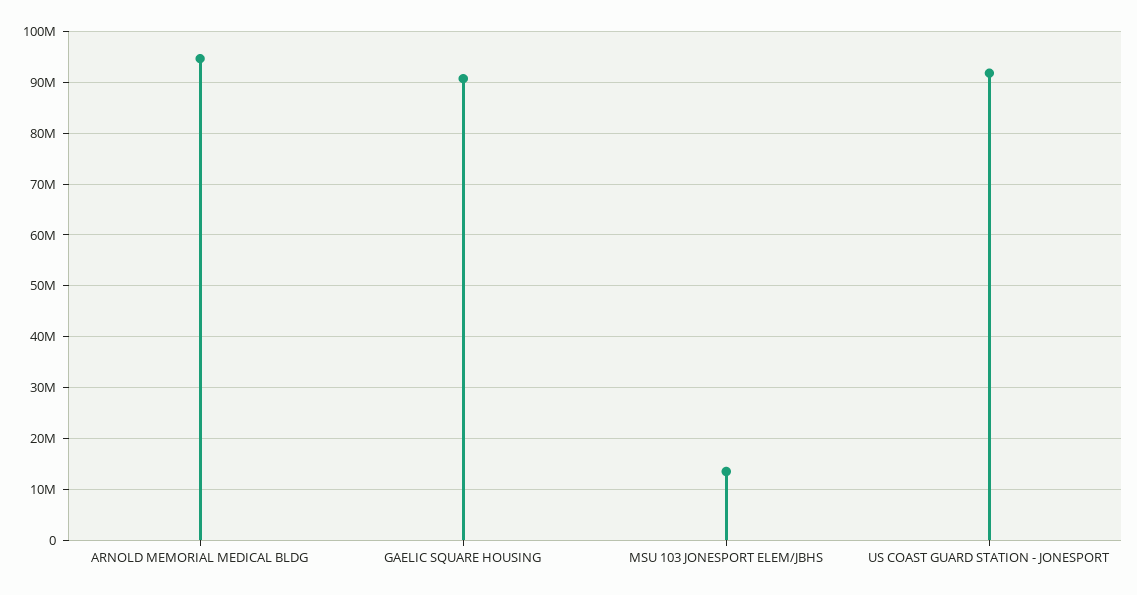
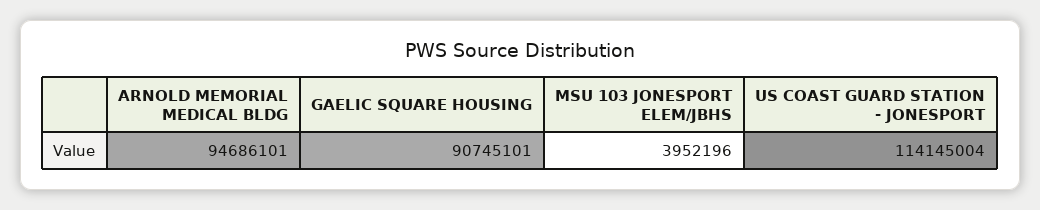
  {
    "ARNOLD MEMORIAL MEDICAL BLDG": 94686101,
    "GAELIC SQUARE HOUSING": 90745101,
-   "MSU 103 JONESPORT ELEM/JBHS": 14000000,
+   "MSU 103 JONESPORT ELEM/JBHS": 3952196,
-   "US COAST GUARD STATION - JONESPORT": 92000000
+   "US COAST GUARD STATION - JONESPORT": 114145004
  }

